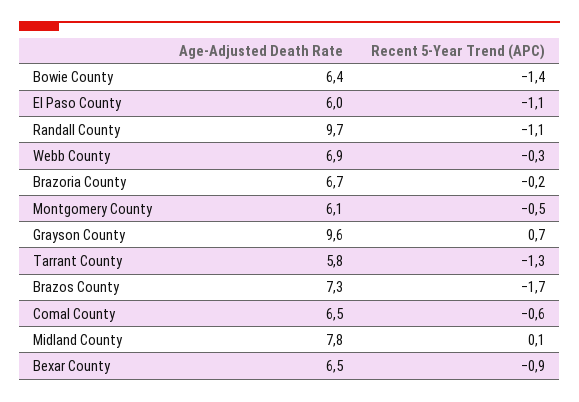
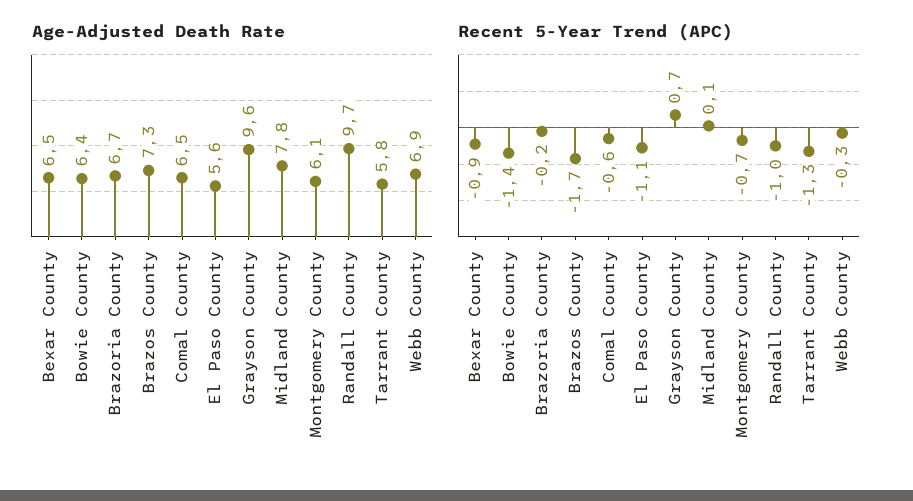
  {
    "Age-Adjusted Death Rate": {
      "Bowie County": 6.4,
-     "El Paso County": 6,
+     "El Paso County": 5.6,
      "Randall County": 9.7,
      "Webb County": 6.9,
      "Brazoria County": 6.7,
      "Montgomery County": 6.1,
      "Grayson County": 9.6,
      "Tarrant County": 5.8,
      "Brazos County": 7.3,
      "Comal County": 6.5,
      "Midland County": 7.8,
      "Bexar County": 6.5
    },
    "Recent 5-Year Trend (APC)": {
      "Bowie County": -1.4,
      "El Paso County": -1.1,
-     "Randall County": -1.1,
+     "Randall County": -1,
      "Webb County": -0.3,
      "Brazoria County": -0.2,
-     "Montgomery County": -0.5,
+     "Montgomery County": -0.7,
      "Grayson County": 0.7,
      "Tarrant County": -1.3,
      "Brazos County": -1.7,
      "Comal County": -0.6,
      "Midland County": 0.1,
      "Bexar County": -0.9
    }
  }

